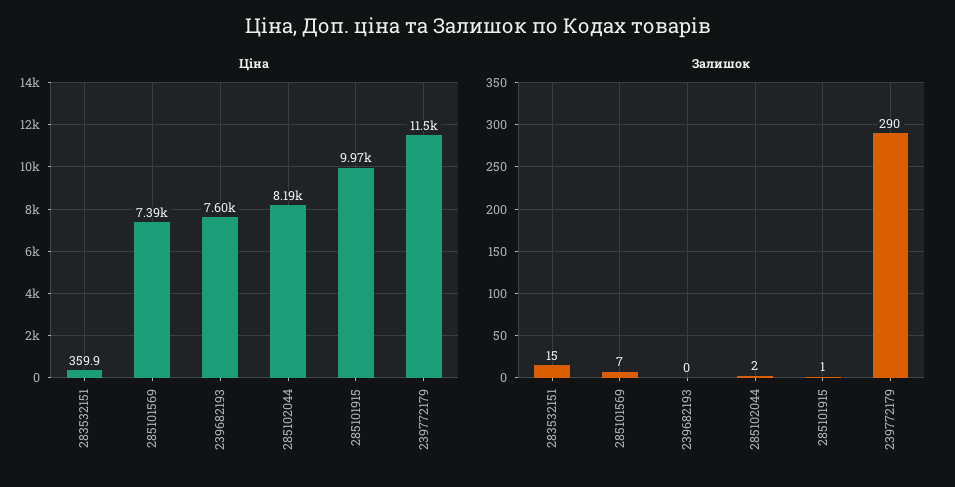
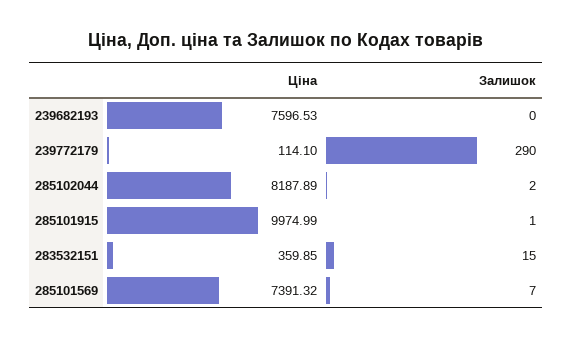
  {
    "Ціна": {
      "283532151": 359.85,
      "285101569": 7391.32,
      "239682193": 7596.53,
      "285102044": 8187.89,
      "285101915": 9974.99,
-     "239772179": 11500
+     "239772179": 114.1
    },
    "Залишок": {
      "283532151": 15,
      "285101569": 7,
      "239682193": 0,
      "285102044": 2,
      "285101915": 1,
      "239772179": 290
    }
  }

